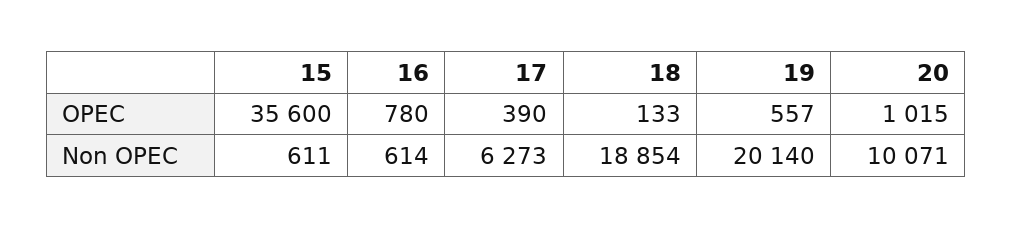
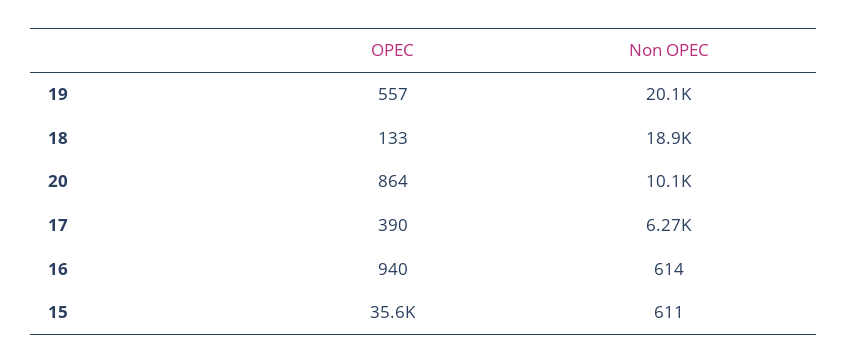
  {
    "15": {
      "OPEC": 35600,
      "Non OPEC": 611
    },
    "16": {
-     "OPEC": 780,
+     "OPEC": 940,
      "Non OPEC": 614
    },
    "17": {
      "OPEC": 390,
      "Non OPEC": 6273
    },
    "18": {
      "OPEC": 133,
      "Non OPEC": 18854
    },
    "19": {
      "OPEC": 557,
      "Non OPEC": 20140
    },
    "20": {
-     "OPEC": 1015,
+     "OPEC": 864,
      "Non OPEC": 10071
    }
  }

